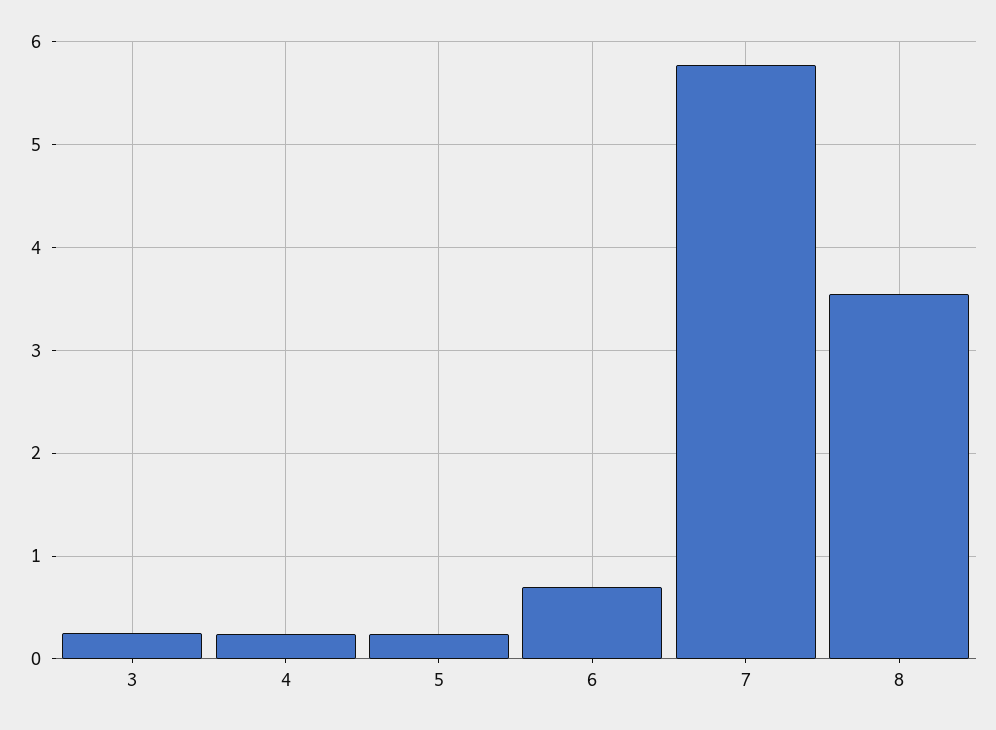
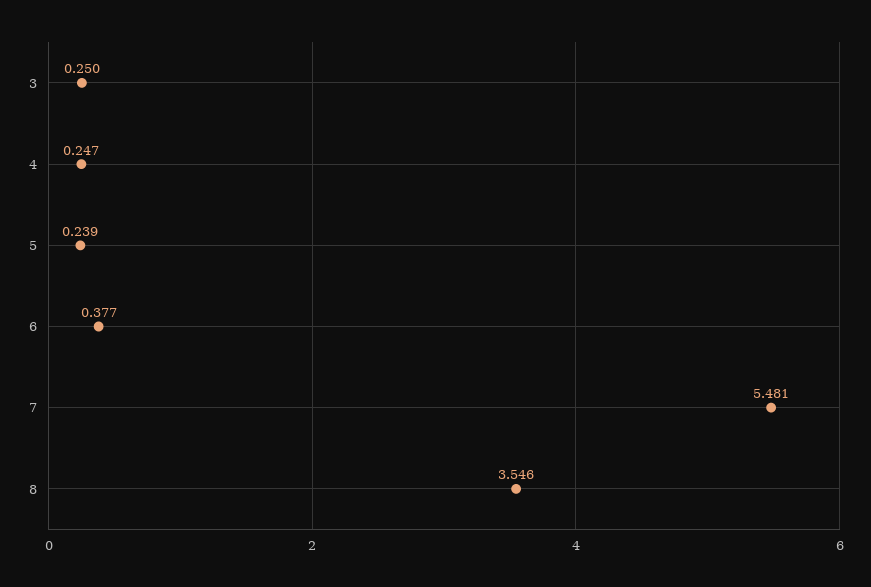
  {
    "3": 0.25,
    "4": 0.247,
    "5": 0.239,
-   "6": 0.7,
+   "6": 0.377,
-   "7": 5.8,
+   "7": 5.481,
    "8": 3.546
  }

